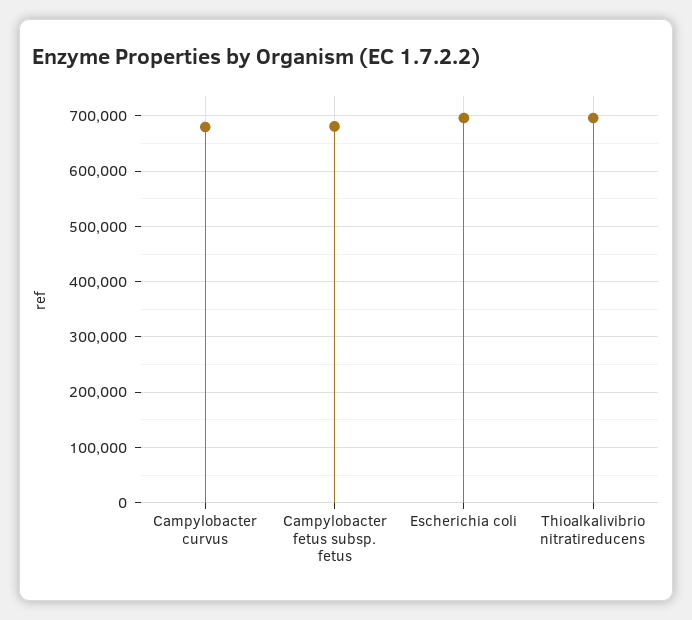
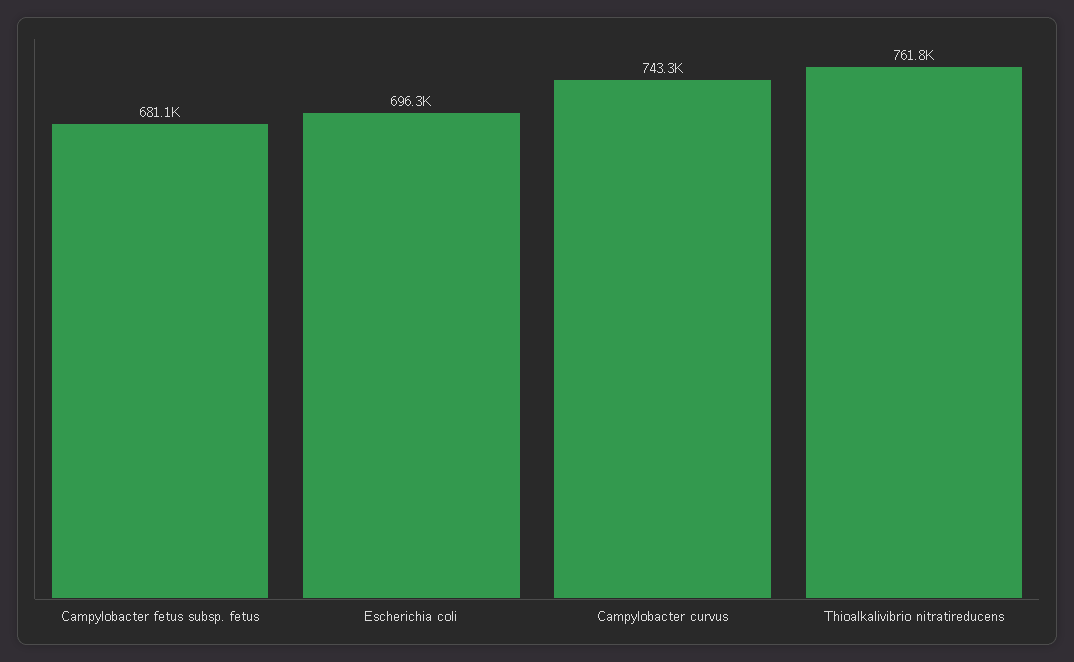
  {
-   "Campylobacter curvus": 680000,
+   "Campylobacter curvus": 743300,
    "Campylobacter fetus subsp. fetus": 681100,
    "Escherichia coli": 696300,
-   "Thioalkalivibrio nitratireducens": 700000
+   "Thioalkalivibrio nitratireducens": 761800
  }

